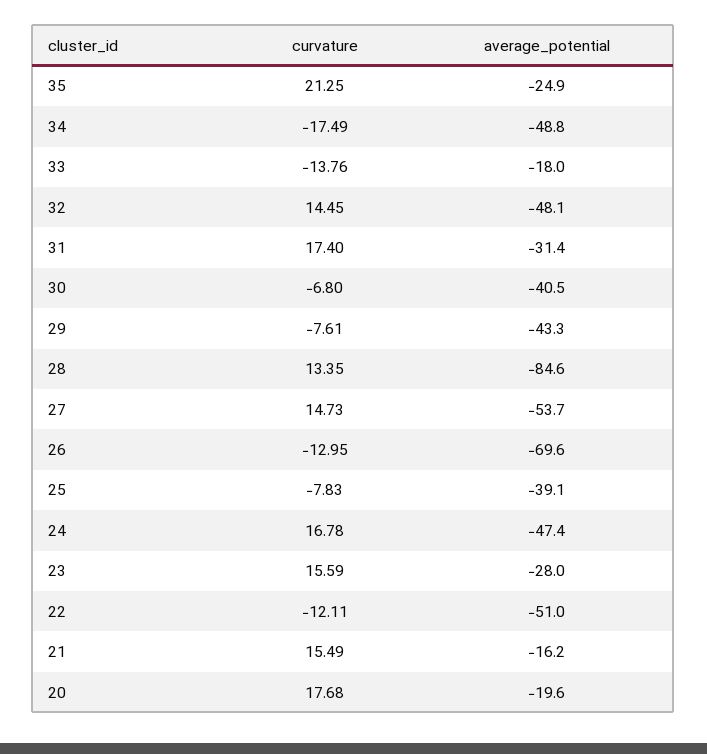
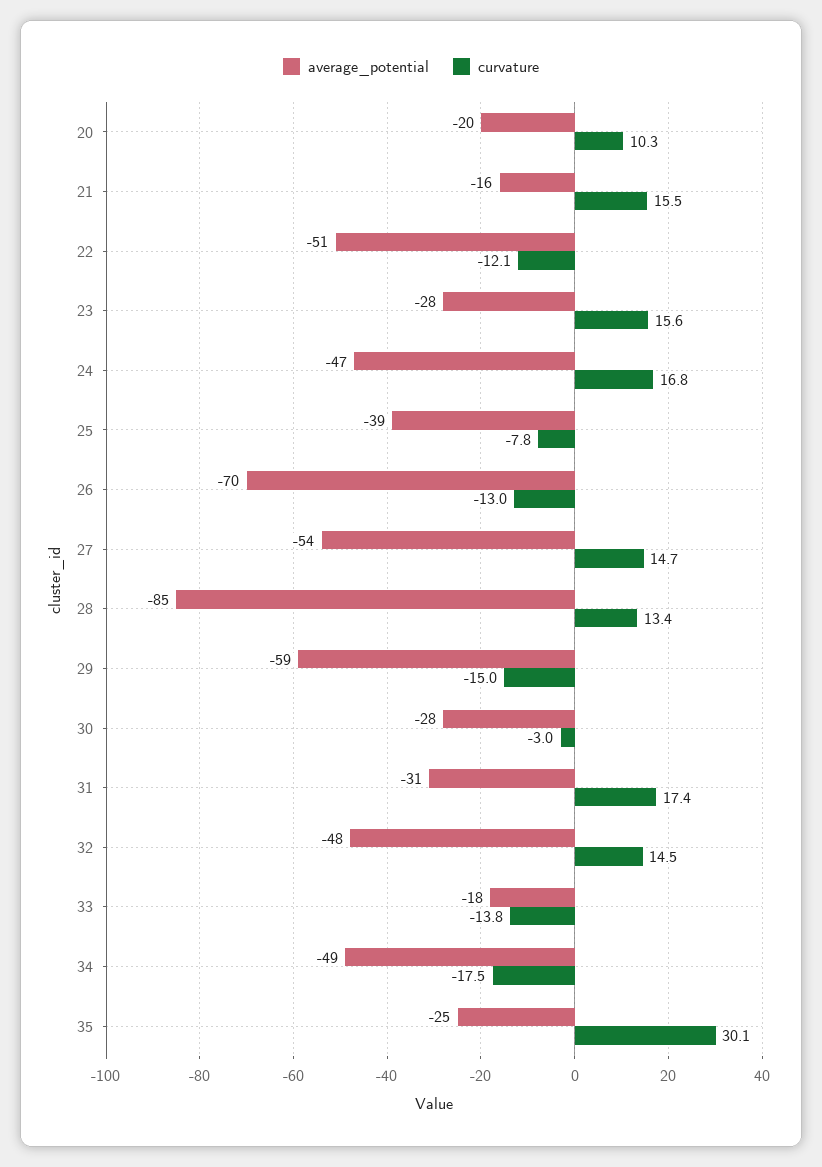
  {
    "curvature": {
-     "35": 21.25,
+     "35": 30.1,
      "34": -17.49,
      "33": -13.76,
      "32": 14.45,
      "31": 17.4,
-     "30": -6.8,
+     "30": -3,
-     "29": -7.61,
+     "29": -15,
      "28": 13.35,
      "27": 14.73,
      "26": -12.95,
      "25": -7.83,
      "24": 16.78,
      "23": 15.59,
      "22": -12.11,
      "21": 15.49,
-     "20": 17.68
+     "20": 10.3
    },
    "average_potential": {
      "35": -24.9,
      "34": -48.8,
      "33": -18,
      "32": -48.1,
      "31": -31.4,
-     "30": -40.5,
+     "30": -28,
-     "29": -43.3,
+     "29": -59,
      "28": -84.6,
      "27": -53.7,
      "26": -69.6,
      "25": -39.1,
      "24": -47.4,
      "23": -28,
      "22": -51,
      "21": -16.2,
      "20": -19.6
    }
  }

